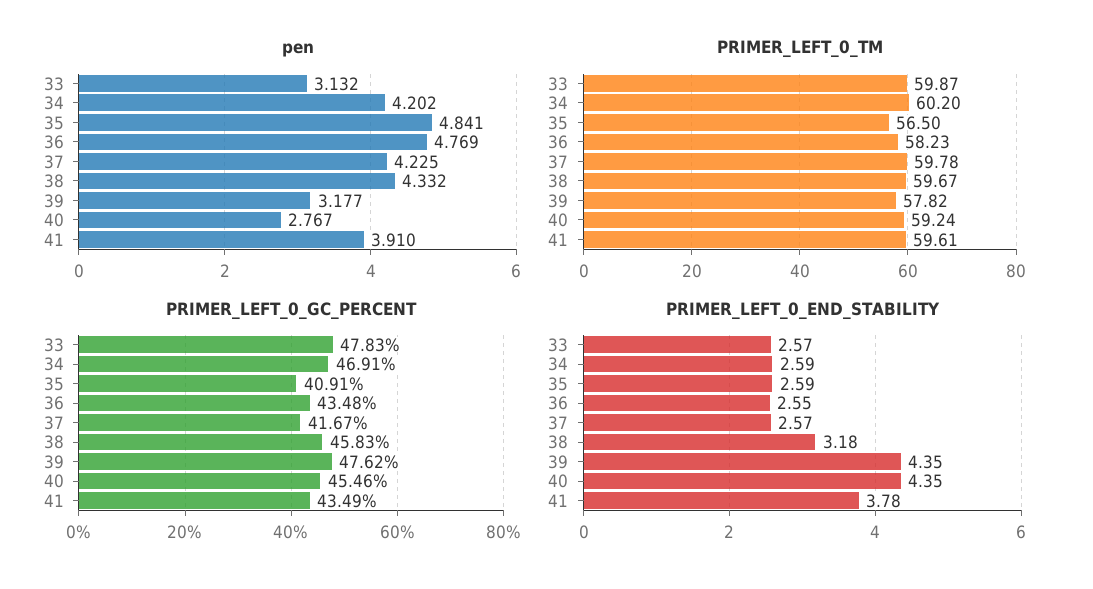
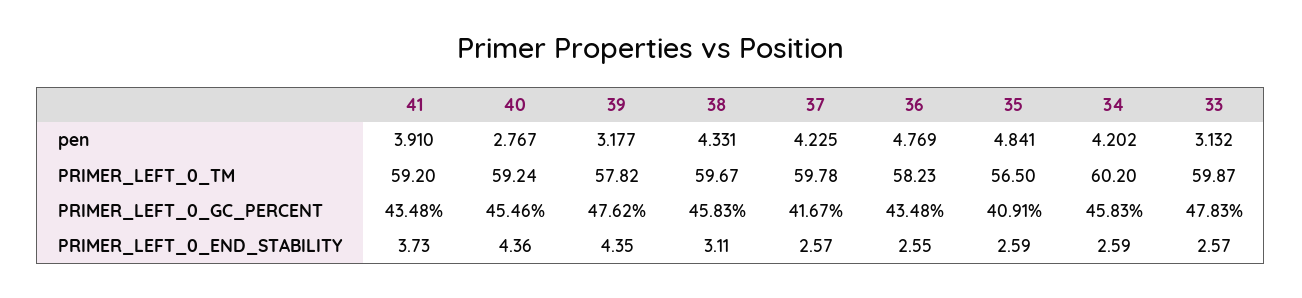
  {
    "pen": {
      "33": 3.132,
      "34": 4.202,
      "35": 4.841,
      "36": 4.769,
      "37": 4.225,
-     "38": 4.332,
+     "38": 4.331,
      "39": 3.177,
      "40": 2.767,
      "41": 3.91
    },
    "PRIMER_LEFT_0_TM": {
      "33": 59.87,
      "34": 60.2,
      "35": 56.5,
      "36": 58.23,
      "37": 59.78,
      "38": 59.67,
      "39": 57.82,
      "40": 59.24,
-     "41": 59.61
+     "41": 59.2
    },
    "PRIMER_LEFT_0_GC_PERCENT": {
      "33": 47.83,
-     "34": 46.91,
+     "34": 45.83,
      "35": 40.91,
      "36": 43.48,
      "37": 41.67,
      "38": 45.83,
      "39": 47.62,
      "40": 45.46,
-     "41": 43.49
+     "41": 43.48
    },
    "PRIMER_LEFT_0_END_STABILITY": {
      "33": 2.57,
      "34": 2.59,
      "35": 2.59,
      "36": 2.55,
      "37": 2.57,
-     "38": 3.18,
+     "38": 3.11,
      "39": 4.35,
-     "40": 4.35,
+     "40": 4.36,
-     "41": 3.78
+     "41": 3.73
    }
  }

